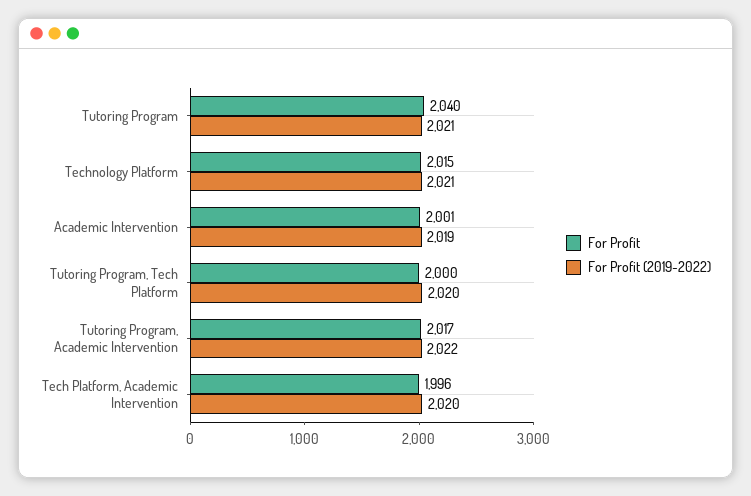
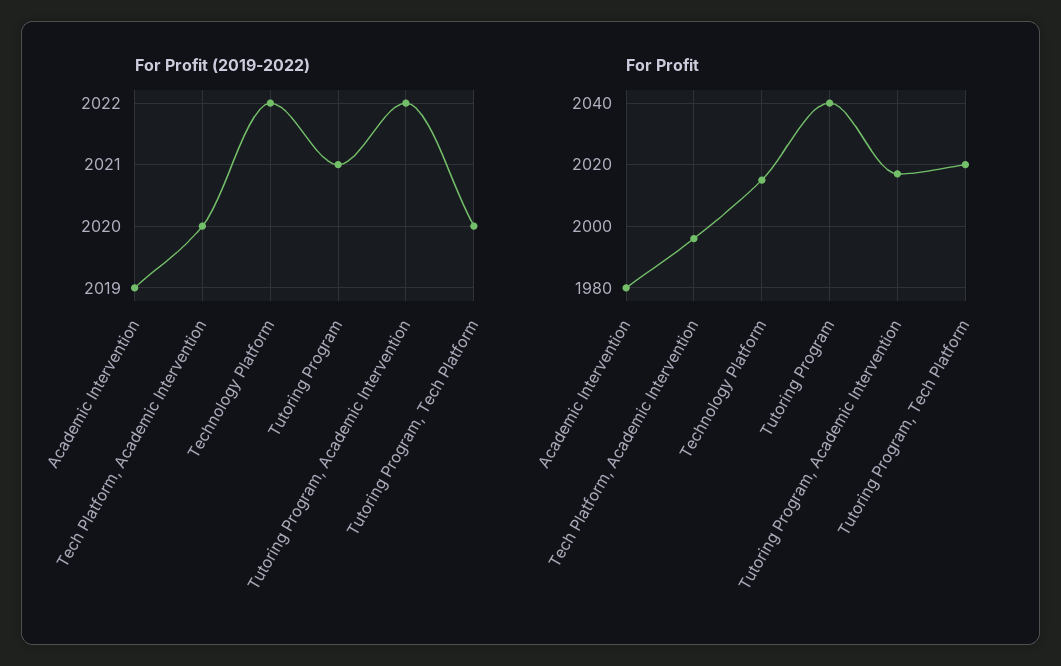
  {
    "For Profit": {
      "Tutoring Program": 2040,
      "Technology Platform": 2015,
-     "Academic Intervention": 2001,
+     "Academic Intervention": 1980,
-     "Tutoring Program, Tech Platform": 2000,
+     "Tutoring Program, Tech Platform": 2020,
      "Tutoring Program, Academic Intervention": 2017,
      "Tech Platform, Academic Intervention": 1996
    },
    "For Profit (2019-2022)": {
      "Tutoring Program": 2021,
-     "Technology Platform": 2021,
+     "Technology Platform": 2022,
      "Academic Intervention": 2019,
      "Tutoring Program, Tech Platform": 2020,
      "Tutoring Program, Academic Intervention": 2022,
      "Tech Platform, Academic Intervention": 2020
    }
  }

